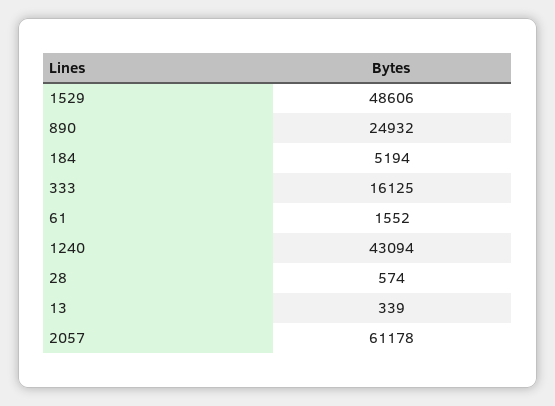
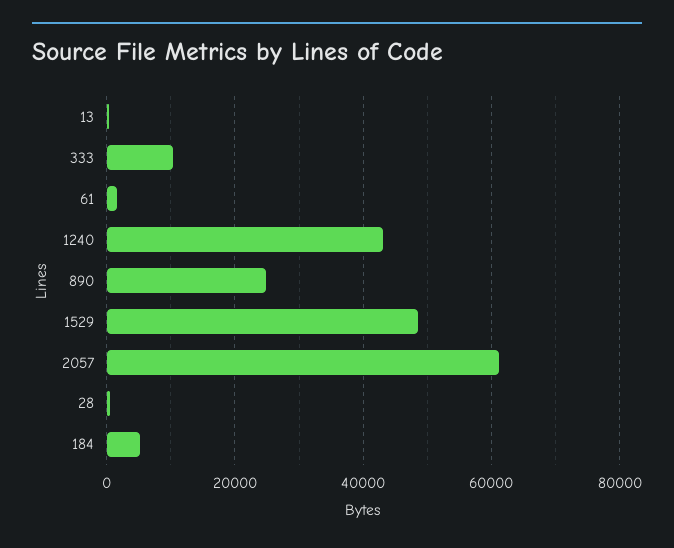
  {
    "1529": 48606,
    "890": 24932,
    "184": 5194,
-   "333": 16125,
+   "333": 10000,
    "61": 1552,
    "1240": 43094,
    "28": 574,
    "13": 339,
    "2057": 61178
  }

